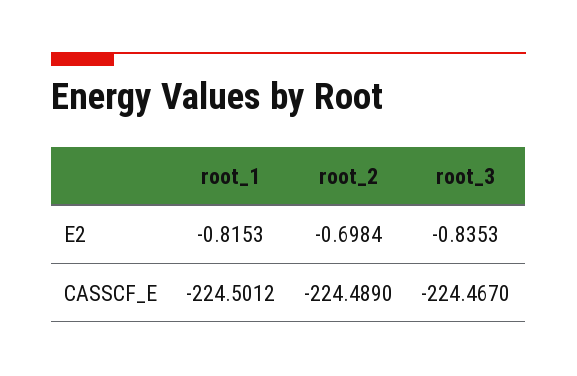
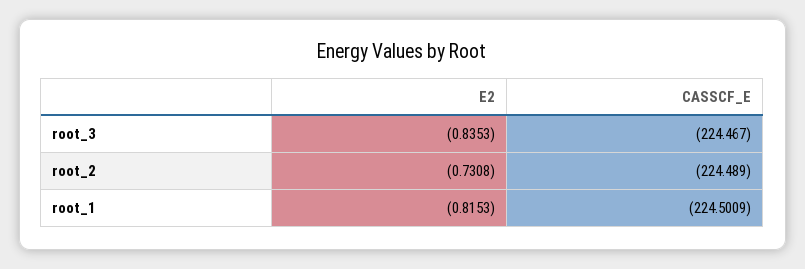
  {
    "root_1": {
      "E2": -0.8153,
-     "CASSCF_E": -224.5012
+     "CASSCF_E": -224.5009
    },
    "root_2": {
-     "E2": -0.6984,
+     "E2": -0.7308,
      "CASSCF_E": -224.489
    },
    "root_3": {
      "E2": -0.8353,
      "CASSCF_E": -224.467
    }
  }

